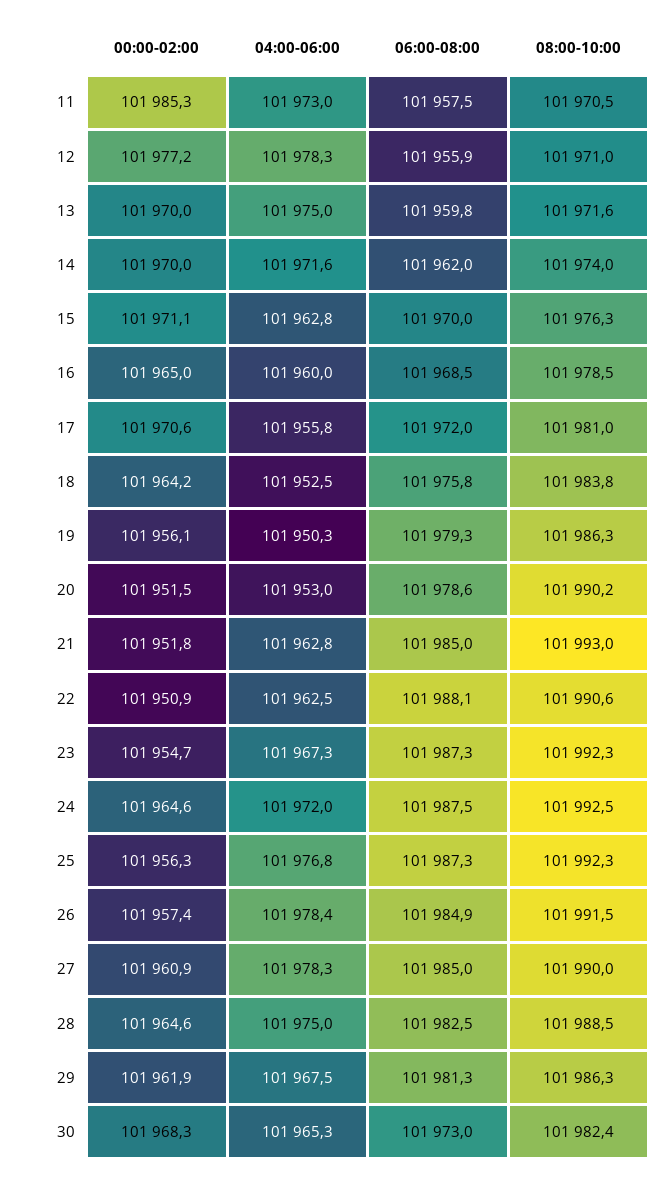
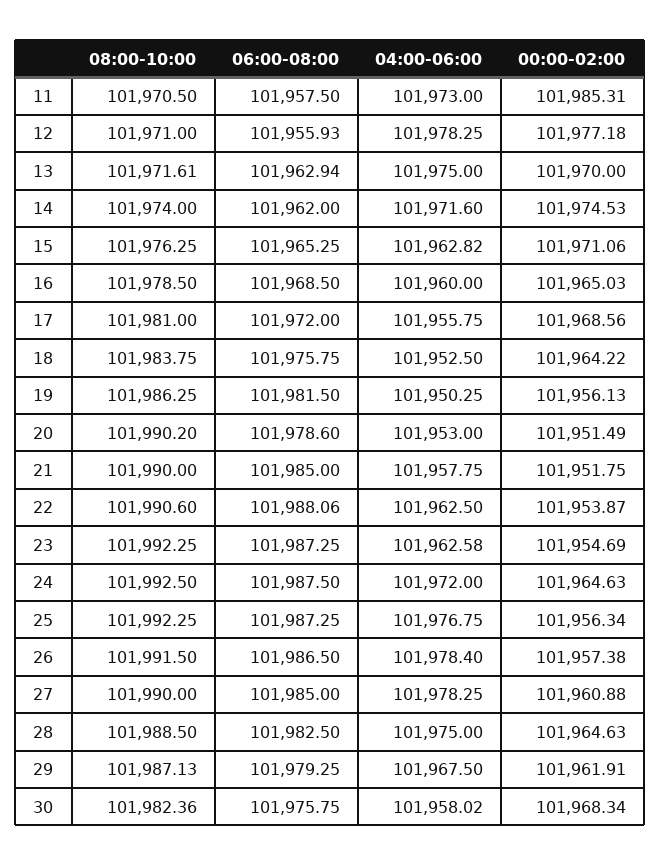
  {
    "00:00-02:00": {
      "11": 101985.31,
      "12": 101977.18,
      "13": 101970,
-     "14": 101970,
+     "14": 101974.53,
      "15": 101971.06,
      "16": 101965.03,
-     "17": 101970.6,
+     "17": 101968.56,
      "18": 101964.22,
      "19": 101956.13,
      "20": 101951.49,
      "21": 101951.75,
-     "22": 101950.9,
+     "22": 101953.87,
      "23": 101954.69,
      "24": 101964.63,
      "25": 101956.34,
      "26": 101957.38,
      "27": 101960.88,
      "28": 101964.63,
      "29": 101961.91,
      "30": 101968.34
    },
    "04:00-06:00": {
      "11": 101973,
      "12": 101978.25,
      "13": 101975,
      "14": 101971.6,
      "15": 101962.82,
      "16": 101960,
      "17": 101955.75,
      "18": 101952.5,
      "19": 101950.25,
      "20": 101953,
-     "21": 101962.8,
+     "21": 101957.75,
      "22": 101962.5,
-     "23": 101967.3,
+     "23": 101962.58,
      "24": 101972,
      "25": 101976.75,
      "26": 101978.4,
      "27": 101978.25,
      "28": 101975,
      "29": 101967.5,
-     "30": 101965.3
+     "30": 101958.02
    },
    "06:00-08:00": {
      "11": 101957.5,
      "12": 101955.93,
-     "13": 101959.8,
+     "13": 101962.94,
      "14": 101962,
-     "15": 101970,
+     "15": 101965.25,
      "16": 101968.5,
      "17": 101972,
      "18": 101975.75,
-     "19": 101979.3,
+     "19": 101981.5,
      "20": 101978.6,
      "21": 101985,
      "22": 101988.06,
      "23": 101987.25,
      "24": 101987.5,
      "25": 101987.25,
-     "26": 101984.9,
+     "26": 101986.5,
      "27": 101985,
      "28": 101982.5,
-     "29": 101981.3,
+     "29": 101979.25,
-     "30": 101973
+     "30": 101975.75
    },
    "08:00-10:00": {
      "11": 101970.5,
      "12": 101971,
      "13": 101971.61,
      "14": 101974,
      "15": 101976.25,
      "16": 101978.5,
      "17": 101981,
      "18": 101983.75,
      "19": 101986.25,
      "20": 101990.2,
-     "21": 101993,
+     "21": 101990,
      "22": 101990.6,
      "23": 101992.25,
      "24": 101992.5,
      "25": 101992.25,
      "26": 101991.5,
      "27": 101990,
      "28": 101988.5,
-     "29": 101986.3,
+     "29": 101987.13,
      "30": 101982.36
    }
  }

